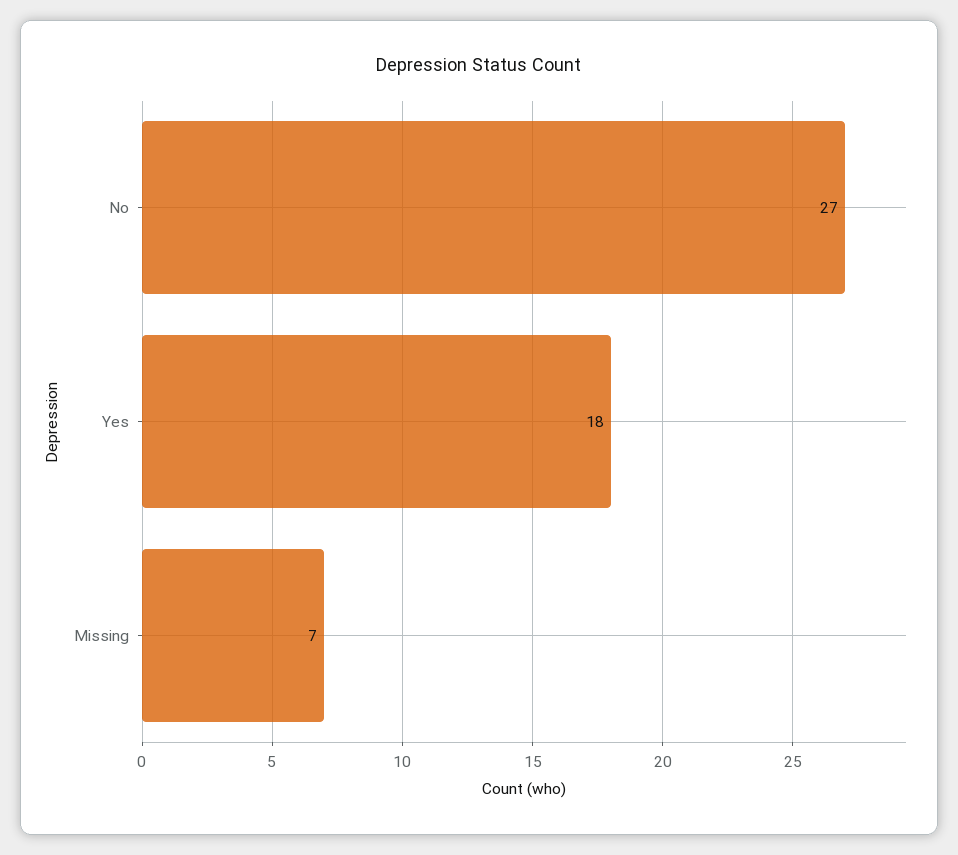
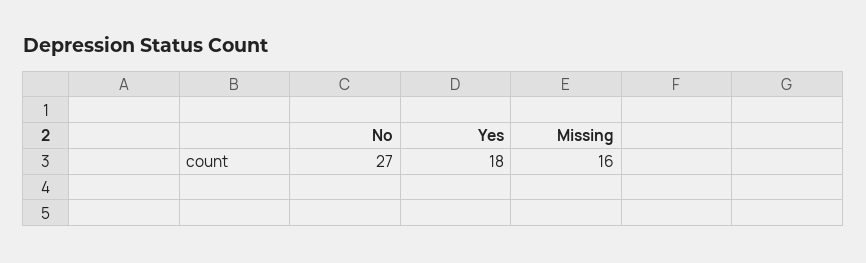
  {
    "No": 27,
    "Yes": 18,
-   "Missing": 7
+   "Missing": 16
  }

